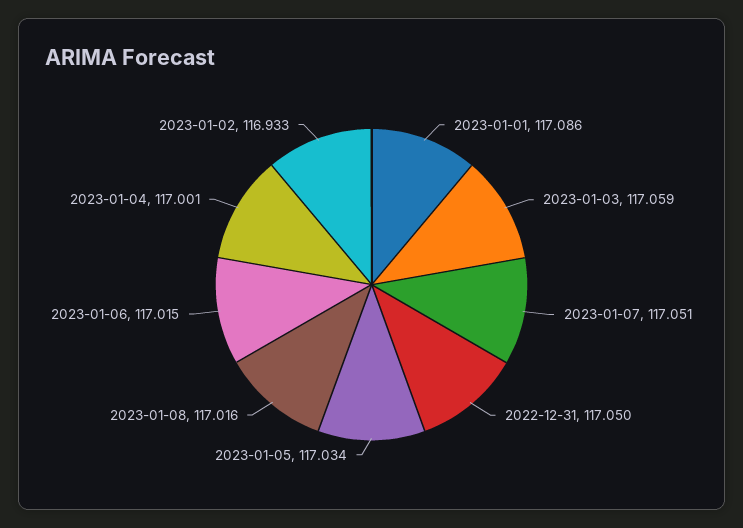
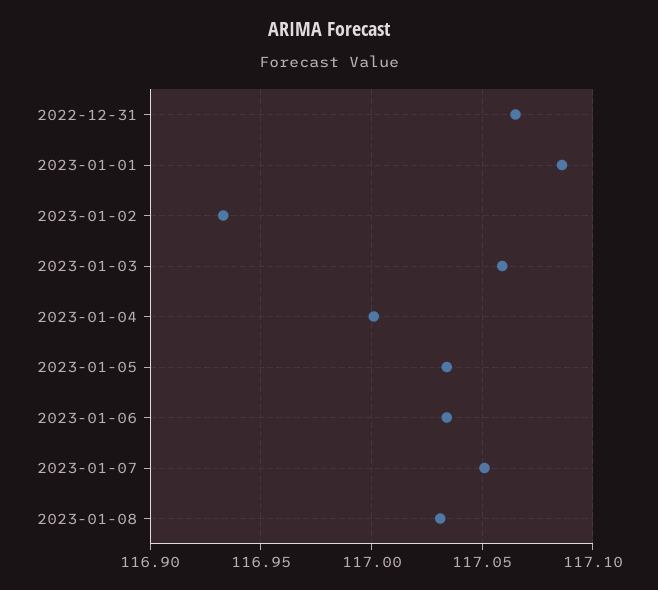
  {
    "2023-01-01": 117.086,
    "2023-01-03": 117.059,
    "2023-01-07": 117.051,
-   "2022-12-31": 117.05,
+   "2022-12-31": 117.065,
    "2023-01-05": 117.034,
-   "2023-01-08": 117.016,
+   "2023-01-08": 117.03,
-   "2023-01-06": 117.015,
+   "2023-01-06": 117.035,
    "2023-01-04": 117.001,
    "2023-01-02": 116.933
  }

